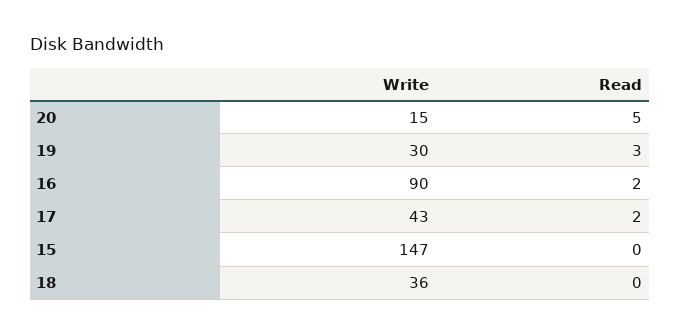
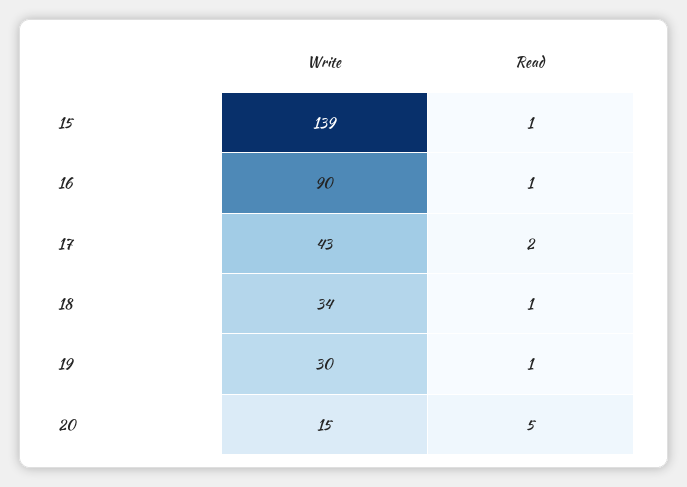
  {
    "Write": {
      "20": 15,
      "19": 30,
      "16": 90,
      "17": 43,
-     "15": 147,
+     "15": 139,
-     "18": 36
+     "18": 34
    },
    "Read": {
      "20": 5,
-     "19": 3,
+     "19": 1,
-     "16": 2,
+     "16": 1,
      "17": 2,
-     "15": 0,
+     "15": 1,
-     "18": 0
+     "18": 1
    }
  }

